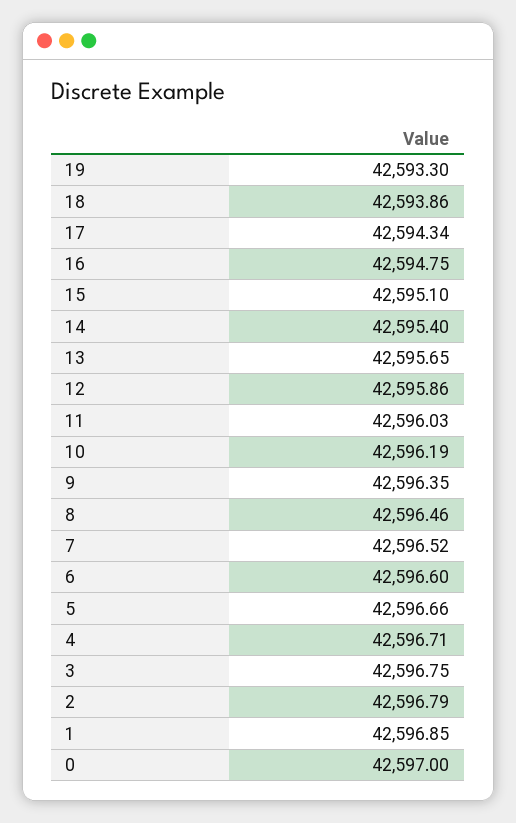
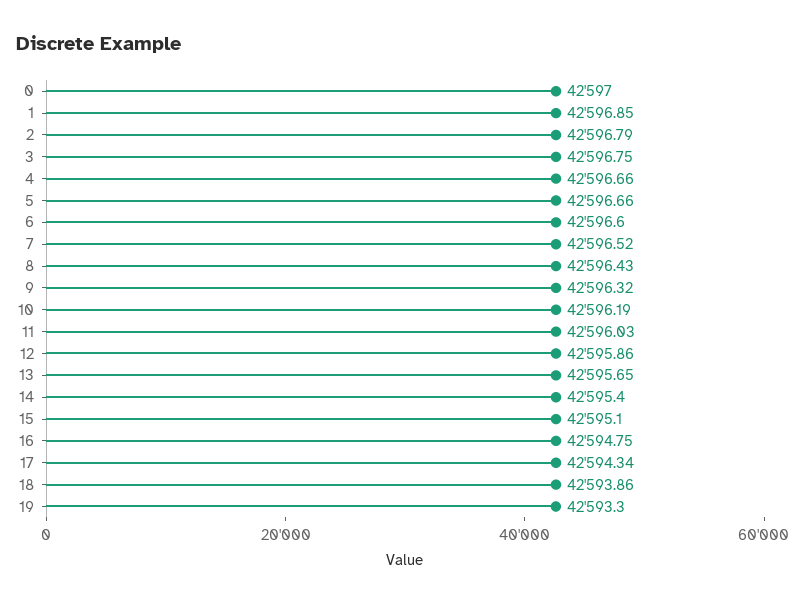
  {
    "19": 42593.3,
    "18": 42593.86,
    "17": 42594.34,
    "16": 42594.75,
    "15": 42595.1,
    "14": 42595.4,
    "13": 42595.65,
    "12": 42595.86,
    "11": 42596.03,
    "10": 42596.19,
-   "9": 42596.35,
+   "9": 42596.32,
-   "8": 42596.46,
+   "8": 42596.43,
    "7": 42596.52,
    "6": 42596.6,
    "5": 42596.66,
-   "4": 42596.71,
+   "4": 42596.66,
    "3": 42596.75,
    "2": 42596.79,
    "1": 42596.85,
    "0": 42597
  }

